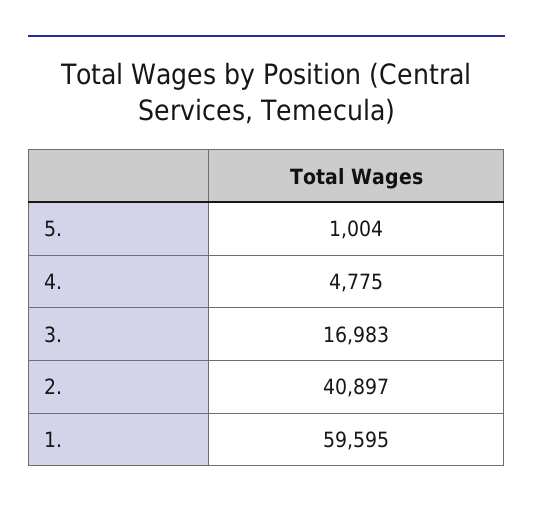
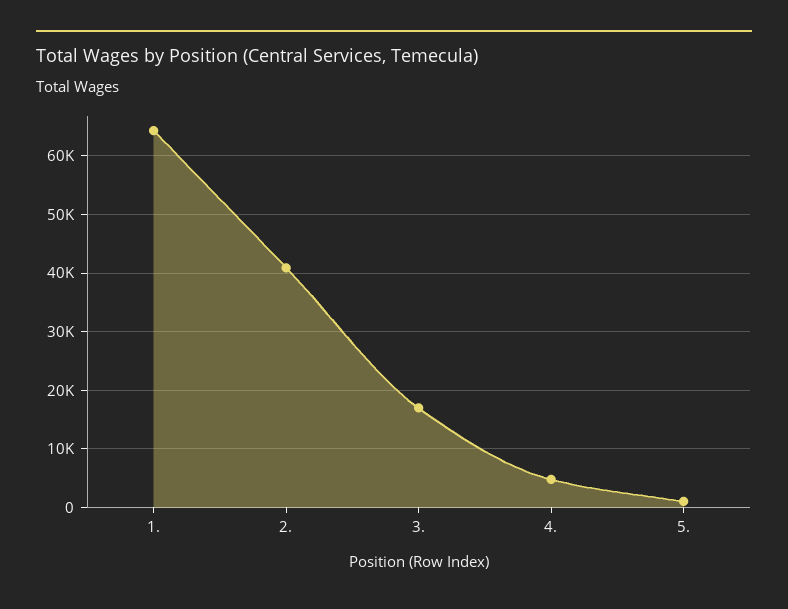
  {
    "5.": 1004,
    "4.": 4775,
    "3.": 16983,
    "2.": 40897,
-   "1.": 59595
+   "1.": 64000
  }

